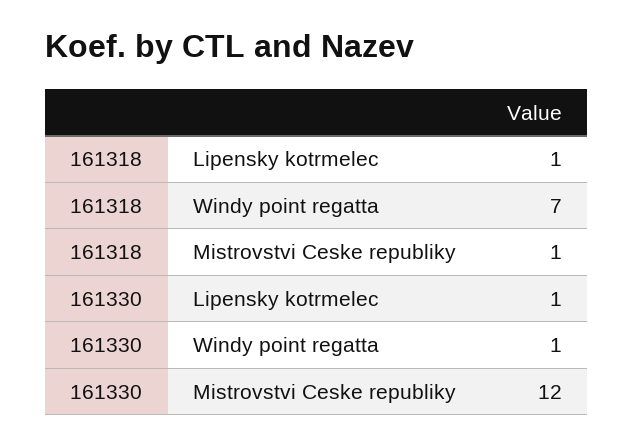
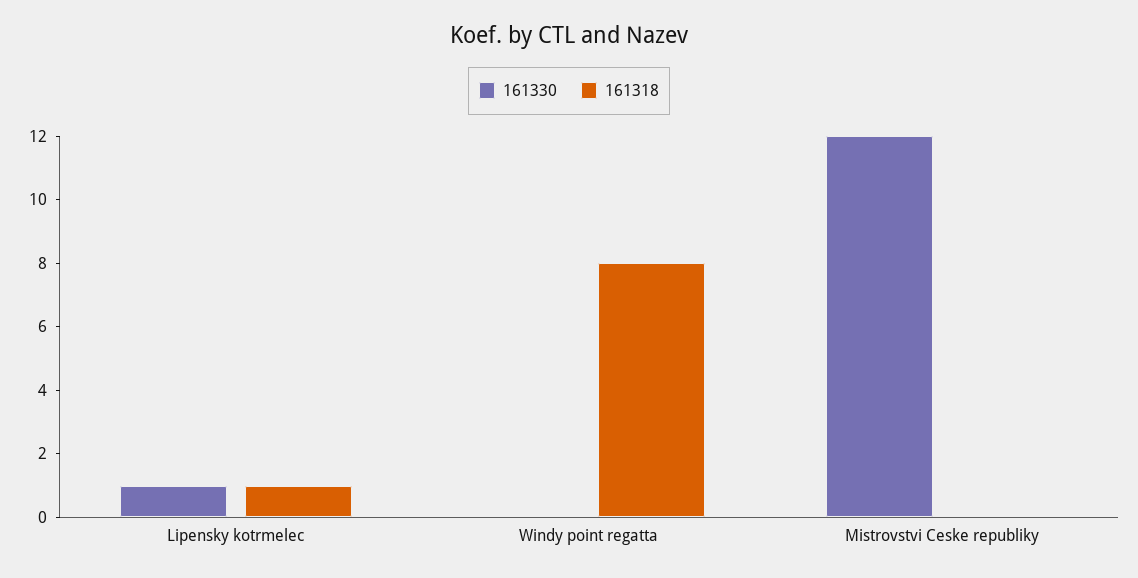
  {
    "161318": {
      "Lipensky kotrmelec": 1,
-     "Windy point regatta": 7,
+     "Windy point regatta": 8,
-     "Mistrovstvi Ceske republiky": 1
+     "Mistrovstvi Ceske republiky": 0
    },
    "161330": {
      "Lipensky kotrmelec": 1,
-     "Windy point regatta": 1,
+     "Windy point regatta": 0,
      "Mistrovstvi Ceske republiky": 12
    }
  }

